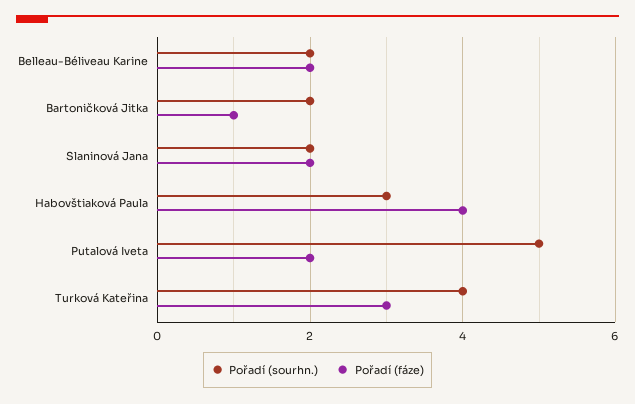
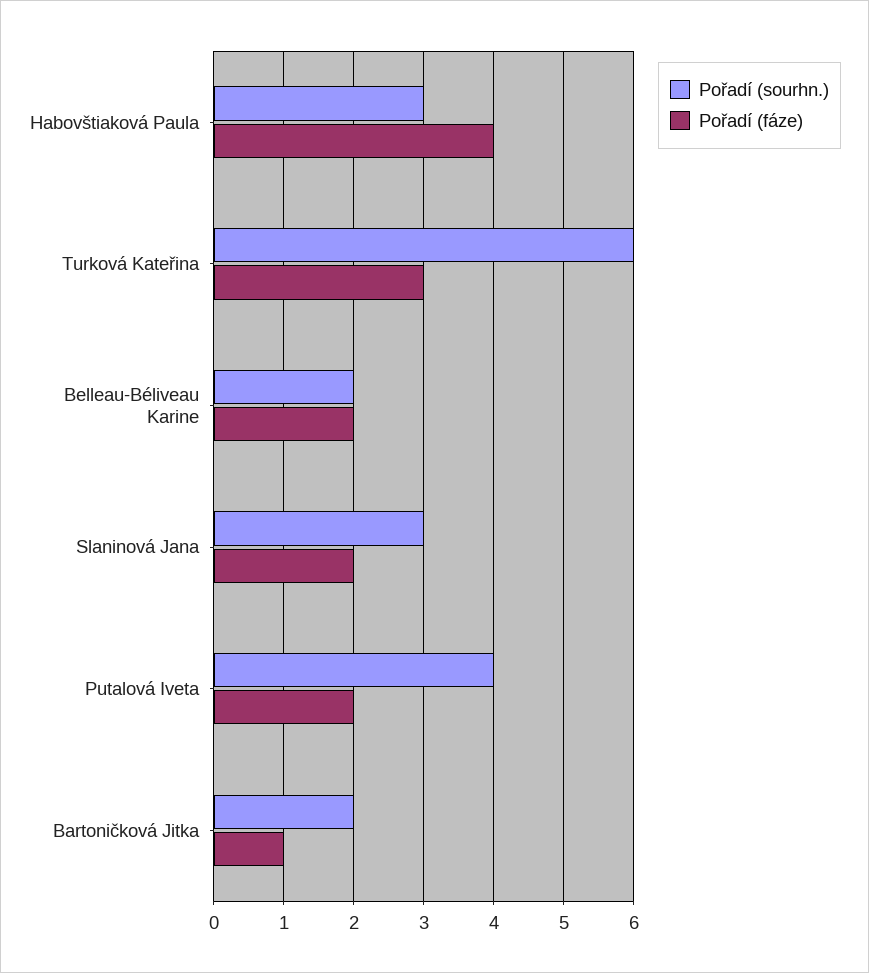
  {
    "Pořadí (sourhn.)": {
      "Belleau-Béliveau Karine": 2,
      "Bartoničková Jitka": 2,
-     "Slaninová Jana": 2,
+     "Slaninová Jana": 3,
      "Habovštiaková Paula": 3,
-     "Putalová Iveta": 5,
+     "Putalová Iveta": 4,
-     "Turková Kateřina": 4
+     "Turková Kateřina": 6
    },
    "Pořadí (fáze)": {
      "Belleau-Béliveau Karine": 2,
      "Bartoničková Jitka": 1,
      "Slaninová Jana": 2,
      "Habovštiaková Paula": 4,
      "Putalová Iveta": 2,
      "Turková Kateřina": 3
    }
  }

